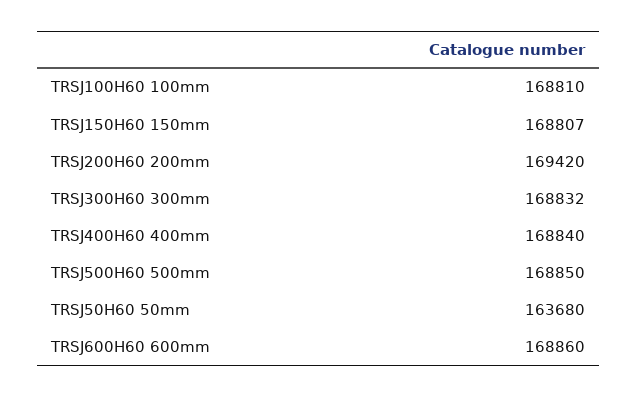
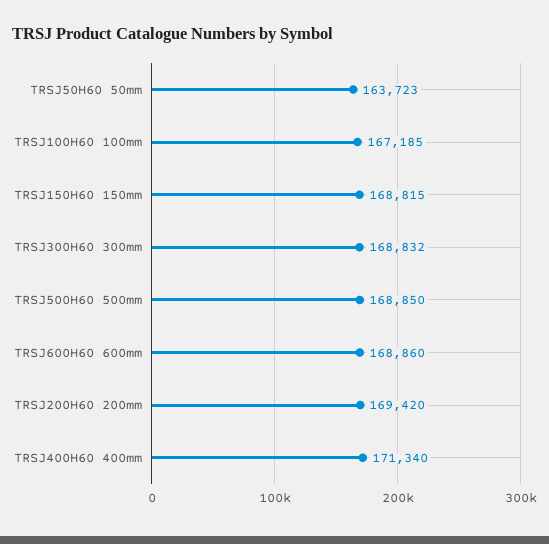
  {
-   "TRSJ100H60 100mm": 168810,
+   "TRSJ100H60 100mm": 167185,
-   "TRSJ150H60 150mm": 168807,
+   "TRSJ150H60 150mm": 168815,
    "TRSJ200H60 200mm": 169420,
    "TRSJ300H60 300mm": 168832,
-   "TRSJ400H60 400mm": 168840,
+   "TRSJ400H60 400mm": 171340,
    "TRSJ500H60 500mm": 168850,
-   "TRSJ50H60 50mm": 163680,
+   "TRSJ50H60 50mm": 163723,
    "TRSJ600H60 600mm": 168860
  }

